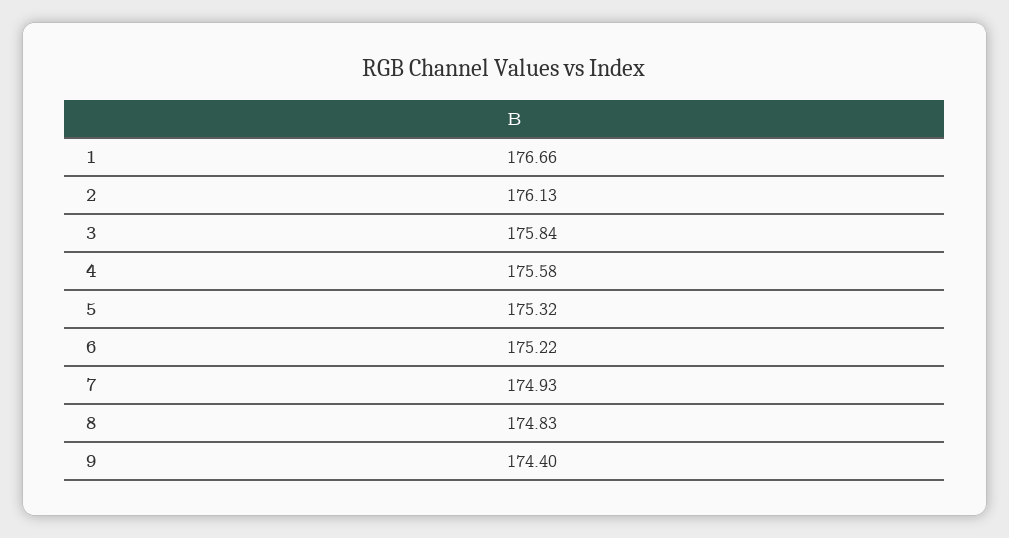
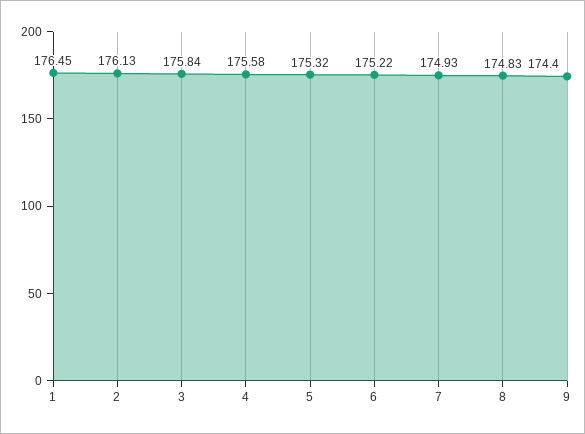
  {
-   "1": 176.66,
+   "1": 176.45,
    "2": 176.13,
    "3": 175.84,
    "4": 175.58,
    "5": 175.32,
    "6": 175.22,
    "7": 174.93,
    "8": 174.83,
    "9": 174.4
  }

